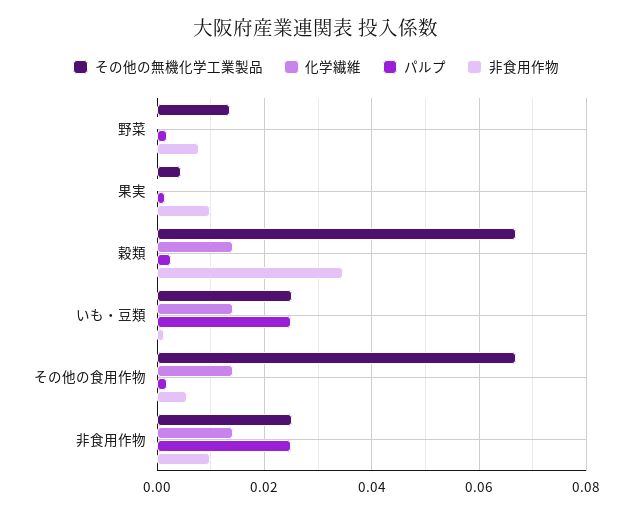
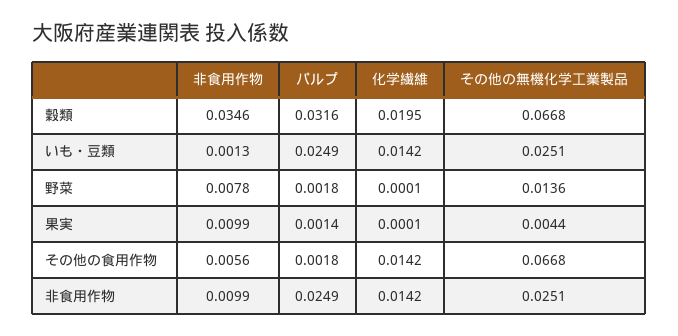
  {
    "その他の無機化学工業製品": {
      "野菜": 0.0136,
      "果実": 0.0044,
      "穀類": 0.0668,
      "いも・豆類": 0.0251,
      "その他の食用作物": 0.0668,
      "非食用作物": 0.0251
    },
    "化学繊維": {
      "野菜": 0.0001,
      "果実": 0.0001,
-     "穀類": 0.014,
+     "穀類": 0.0195,
      "いも・豆類": 0.0142,
      "その他の食用作物": 0.0142,
      "非食用作物": 0.0142
    },
    "パルプ": {
      "野菜": 0.0018,
      "果実": 0.0014,
-     "穀類": 0.002,
+     "穀類": 0.0316,
      "いも・豆類": 0.0249,
      "その他の食用作物": 0.0018,
      "非食用作物": 0.0249
    },
    "非食用作物": {
      "野菜": 0.0078,
      "果実": 0.0099,
      "穀類": 0.0346,
      "いも・豆類": 0.0013,
      "その他の食用作物": 0.0056,
      "非食用作物": 0.0099
    }
  }

